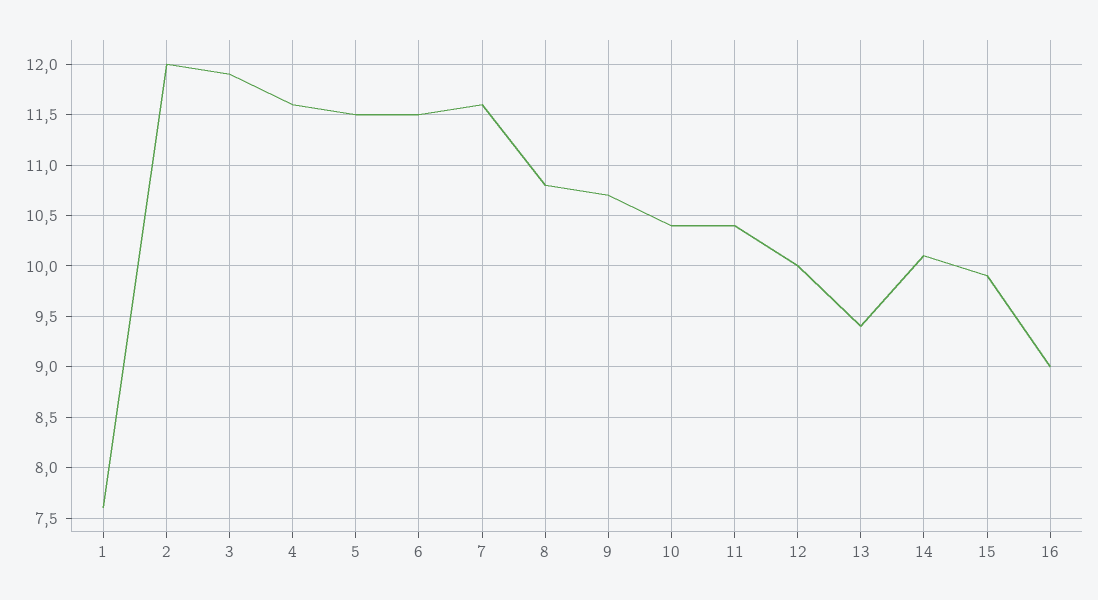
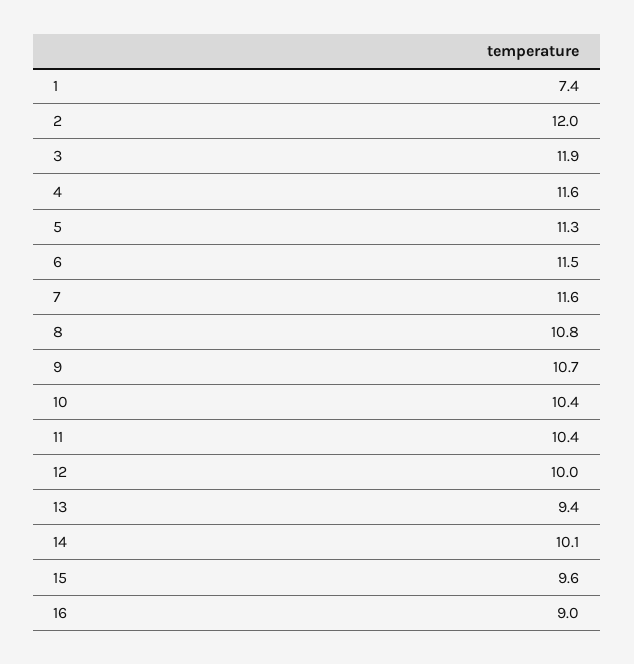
  {
-   "1": 7.6,
+   "1": 7.4,
    "2": 12,
    "3": 11.9,
    "4": 11.6,
-   "5": 11.5,
+   "5": 11.3,
    "6": 11.5,
    "7": 11.6,
    "8": 10.8,
    "9": 10.7,
    "10": 10.4,
    "11": 10.4,
    "12": 10,
    "13": 9.4,
    "14": 10.1,
-   "15": 9.9,
+   "15": 9.6,
    "16": 9
  }

